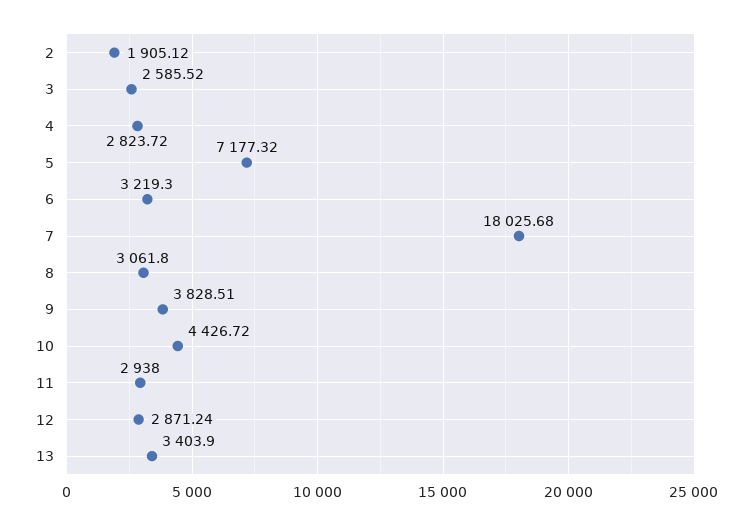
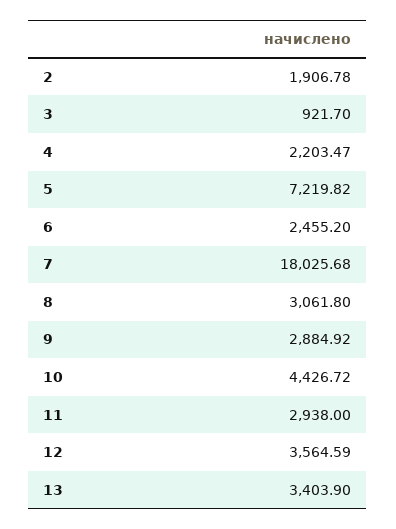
  {
-   "2": 1905.12,
+   "2": 1906.78,
-   "3": 2585.52,
+   "3": 921.7,
-   "4": 2823.72,
+   "4": 2203.47,
-   "5": 7177.32,
+   "5": 7219.82,
-   "6": 3219.3,
+   "6": 2455.2,
    "7": 18025.68,
    "8": 3061.8,
-   "9": 3828.51,
+   "9": 2884.92,
    "10": 4426.72,
    "11": 2938,
-   "12": 2871.24,
+   "12": 3564.59,
    "13": 3403.9
  }

